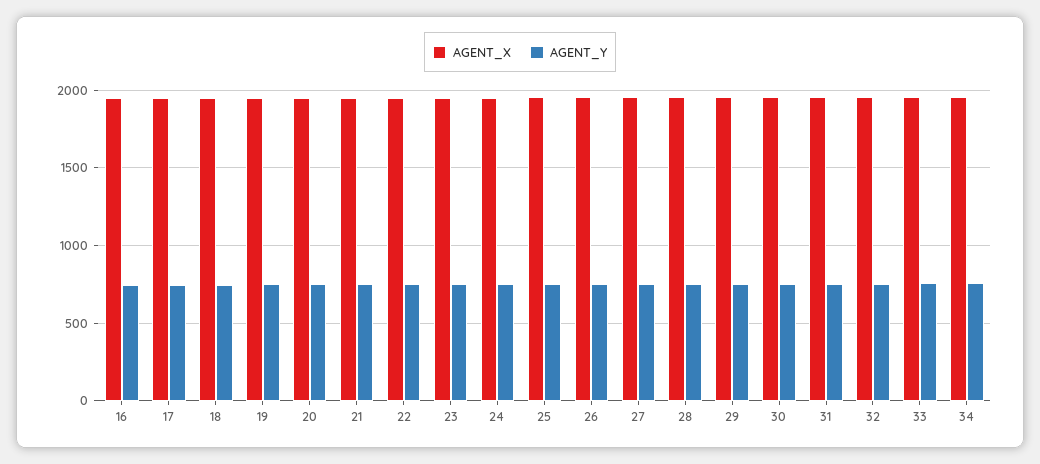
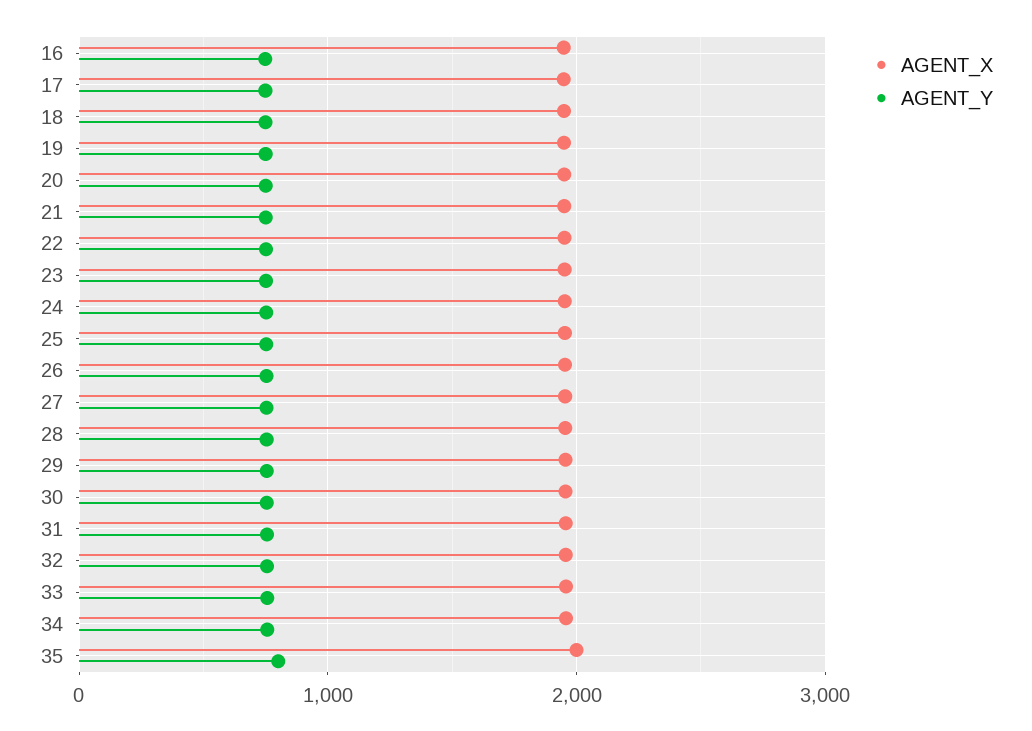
  {
    "AGENT_X": {
      "16": 1950,
      "17": 1950,
      "18": 1950,
      "19": 1950,
      "20": 1950,
      "21": 1950,
      "22": 1950,
      "23": 1950,
      "24": 1950,
      "25": 1950,
      "26": 1950,
      "27": 1950,
      "28": 1950,
      "29": 1950,
      "30": 1950,
      "31": 1950,
      "32": 1950,
      "33": 1950,
-     "34": 1950
+     "34": 1950,
+     "35": 2000
    },
    "AGENT_Y": {
      "16": 750,
      "17": 750,
      "18": 750,
      "19": 750,
      "20": 750,
      "21": 750,
      "22": 750,
      "23": 750,
      "24": 750,
      "25": 750,
      "26": 750,
      "27": 750,
      "28": 750,
      "29": 750,
      "30": 750,
      "31": 750,
      "32": 750,
      "33": 750,
-     "34": 750
+     "34": 750,
+     "35": 800
    }
  }

